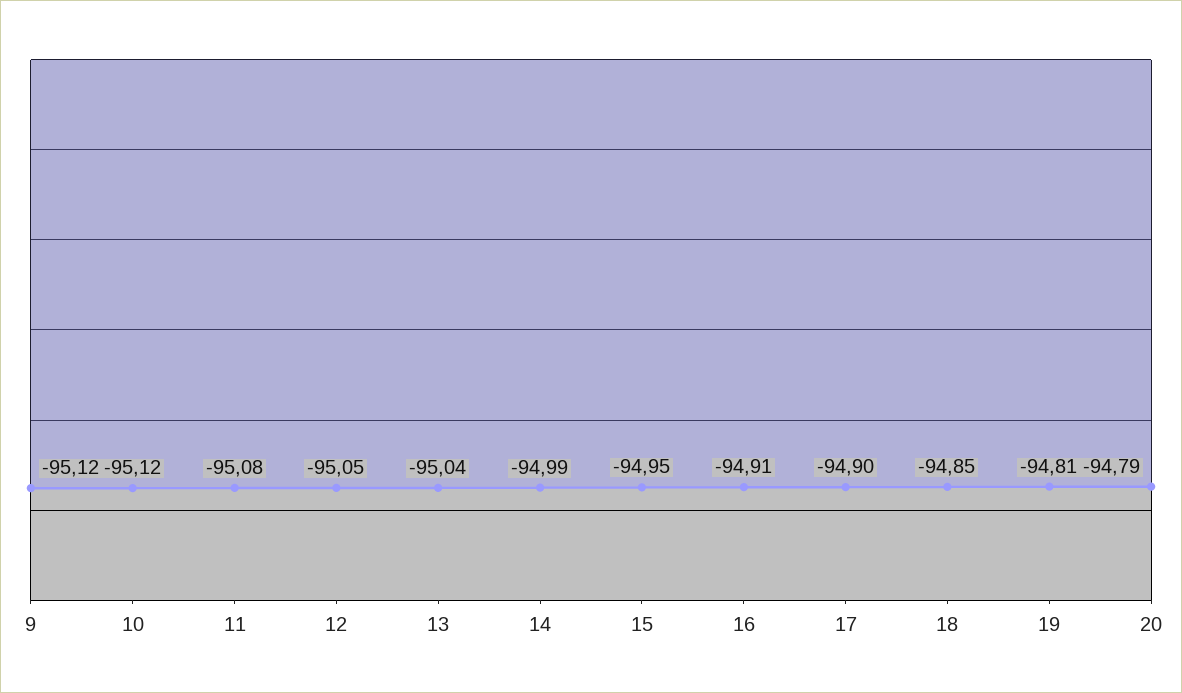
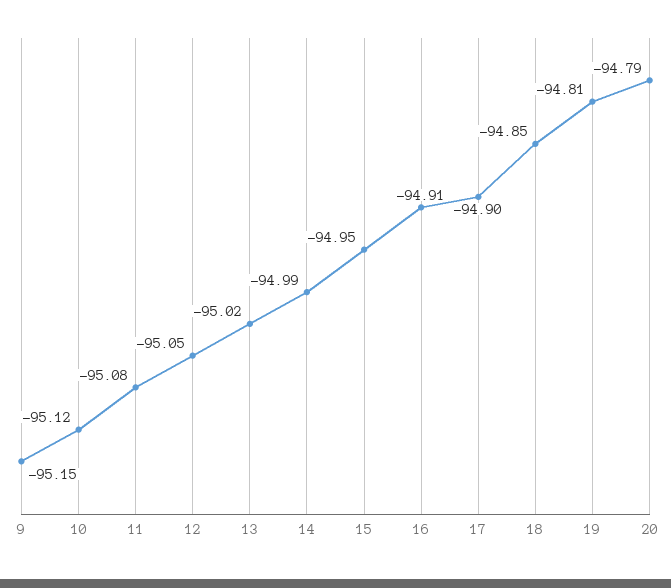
  {
-   "9": -95.12,
+   "9": -95.15,
    "10": -95.12,
    "11": -95.08,
    "12": -95.05,
-   "13": -95.04,
+   "13": -95.02,
    "14": -94.99,
    "15": -94.95,
    "16": -94.91,
    "17": -94.9,
    "18": -94.85,
    "19": -94.81,
    "20": -94.79
  }

